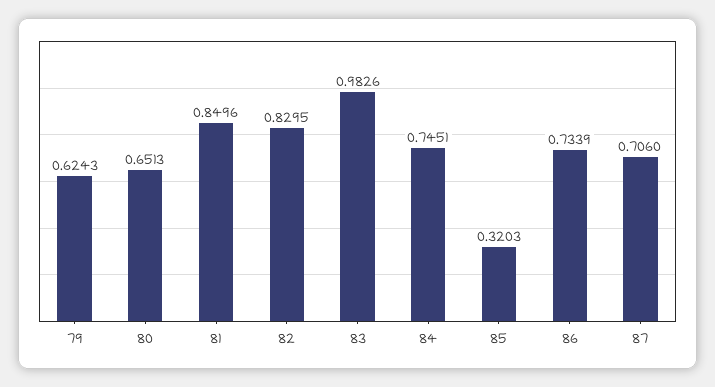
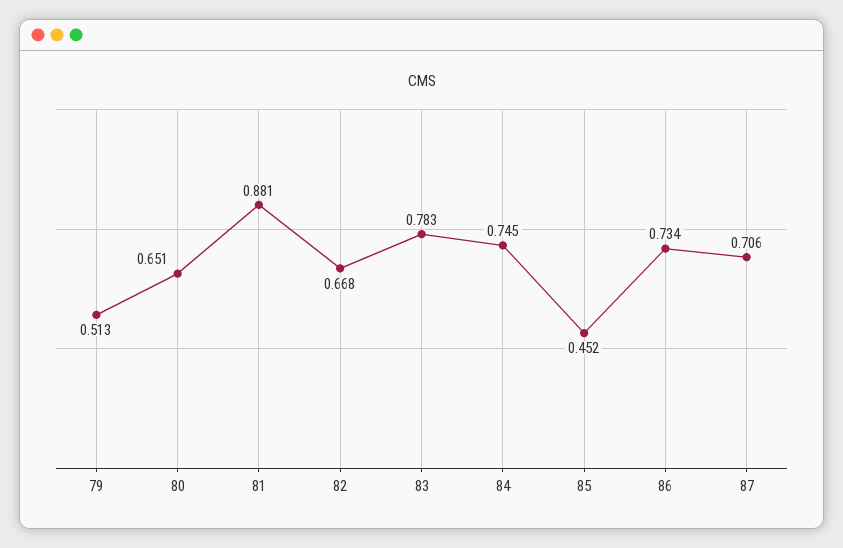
  {
-   "79": 0.6243,
+   "79": 0.513,
    "80": 0.6513,
-   "81": 0.8496,
+   "81": 0.881,
-   "82": 0.8295,
+   "82": 0.668,
-   "83": 0.9826,
+   "83": 0.783,
    "84": 0.7451,
-   "85": 0.3203,
+   "85": 0.452,
    "86": 0.7339,
    "87": 0.706
  }

